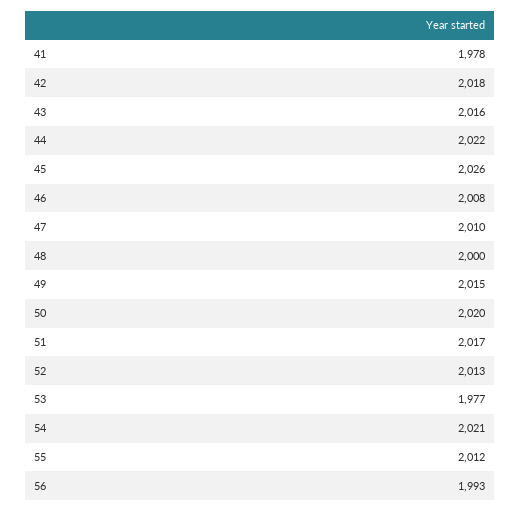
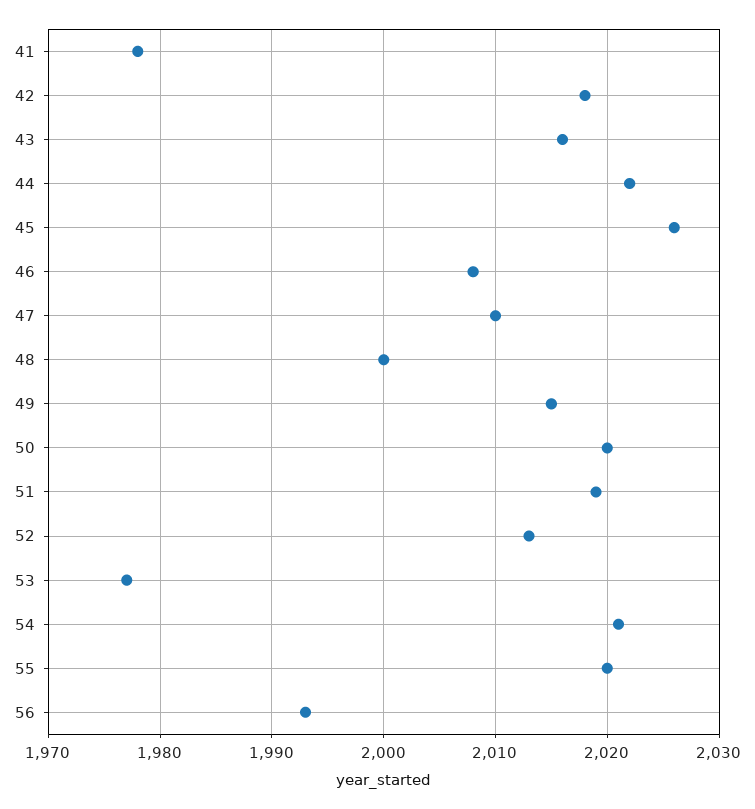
  {
    "41": 1978,
    "42": 2018,
    "43": 2016,
    "44": 2022,
    "45": 2026,
    "46": 2008,
    "47": 2010,
    "48": 2000,
    "49": 2015,
    "50": 2020,
-   "51": 2017,
+   "51": 2019,
    "52": 2013,
    "53": 1977,
    "54": 2021,
-   "55": 2012,
+   "55": 2020,
    "56": 1993
  }

